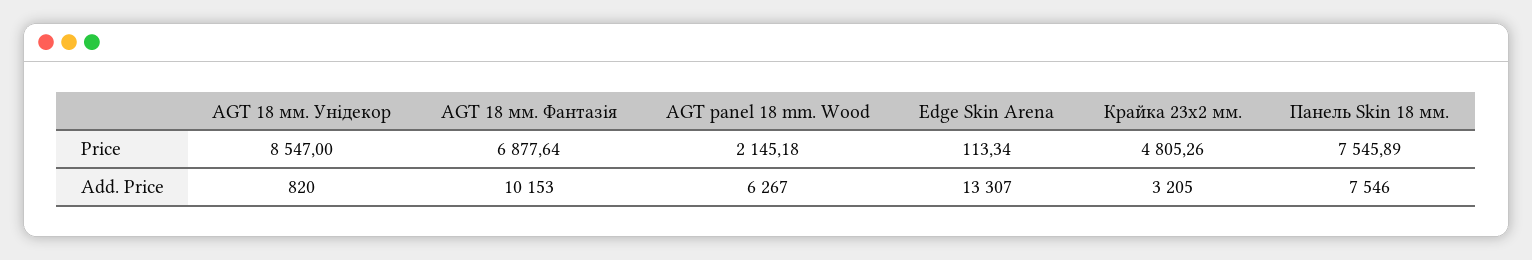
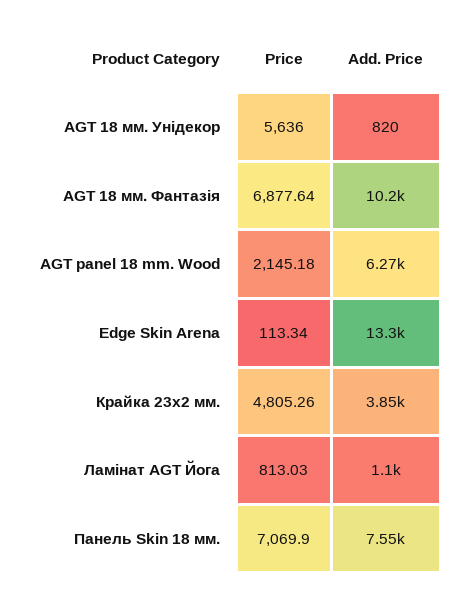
  {
    "AGT 18 мм. Унідекор": {
-     "Price": 8547,
+     "Price": 5636,
      "Add. Price": 820
    },
    "AGT 18 мм. Фантазія": {
      "Price": 6877.64,
      "Add. Price": 10153
    },
    "AGT panel 18 mm. Wood": {
      "Price": 2145.18,
      "Add. Price": 6267
    },
    "Edge Skin Arena": {
      "Price": 113.34,
      "Add. Price": 13307
    },
    "Крайка 23x2 мм.": {
      "Price": 4805.26,
-     "Add. Price": 3205
+     "Add. Price": 3850
    },
    "Панель Skin 18 мм.": {
-     "Price": 7545.89,
+     "Price": 7069.9,
      "Add. Price": 7546
-   }
+   },
+   "Ламінат AGT Йога": {
+     "Price": 813.03,
+     "Add. Price": 1100
+   }
  }

